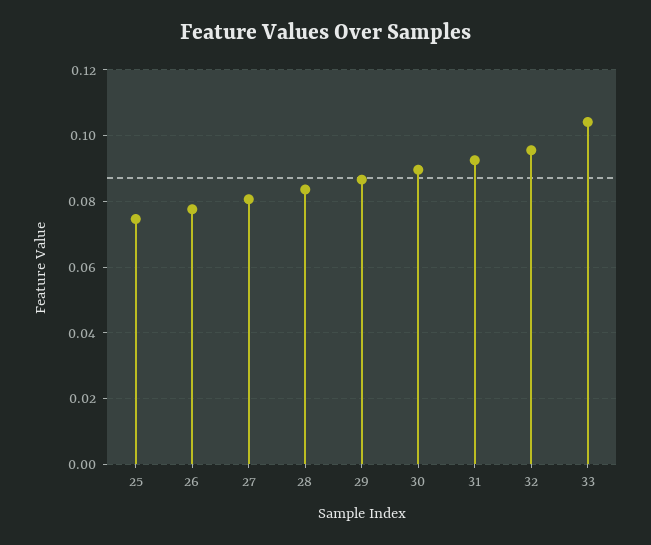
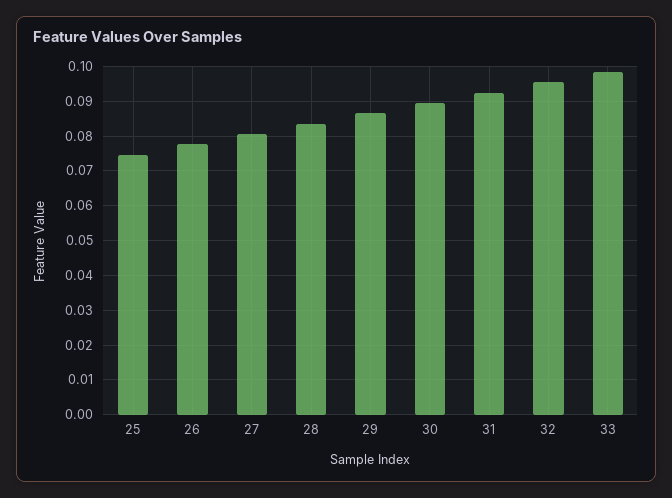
  {
    "25": 0.074,
    "26": 0.078,
    "27": 0.08,
    "28": 0.084,
    "29": 0.086,
    "30": 0.09,
    "31": 0.092,
    "32": 0.096,
-   "33": 0.104
+   "33": 0.098
  }

